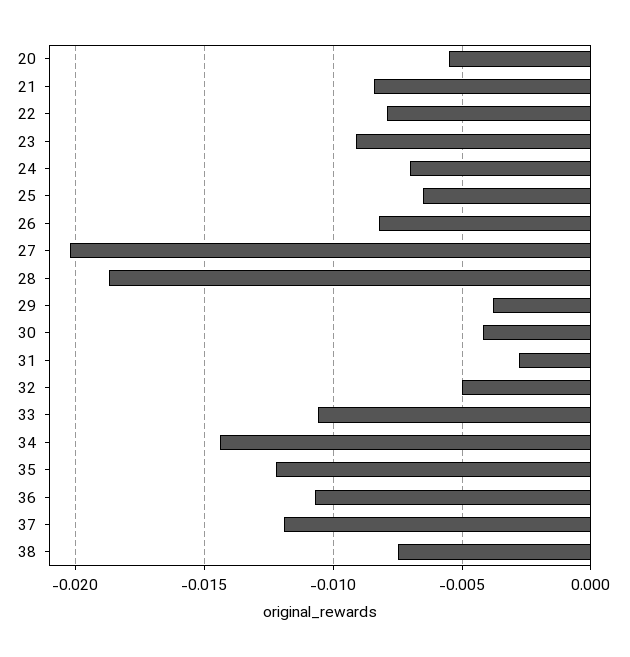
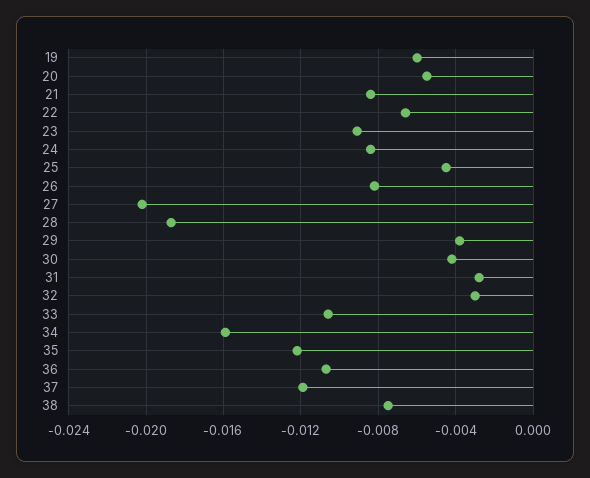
  {
    "20": -0.0055,
    "21": -0.0085,
-   "22": -0.008,
+   "22": -0.0065,
    "23": -0.009,
-   "24": -0.007,
+   "24": -0.0085,
-   "25": -0.0065,
+   "25": -0.0045,
    "26": -0.008,
    "27": -0.02,
    "28": -0.0185,
    "29": -0.004,
    "30": -0.004,
    "31": -0.003,
-   "32": -0.005,
+   "32": -0.003,
    "33": -0.0105,
-   "34": -0.0145,
+   "34": -0.016,
    "35": -0.012,
    "36": -0.0105,
    "37": -0.012,
-   "38": -0.0075
+   "38": -0.0075,
+   "19": -0.006
  }

